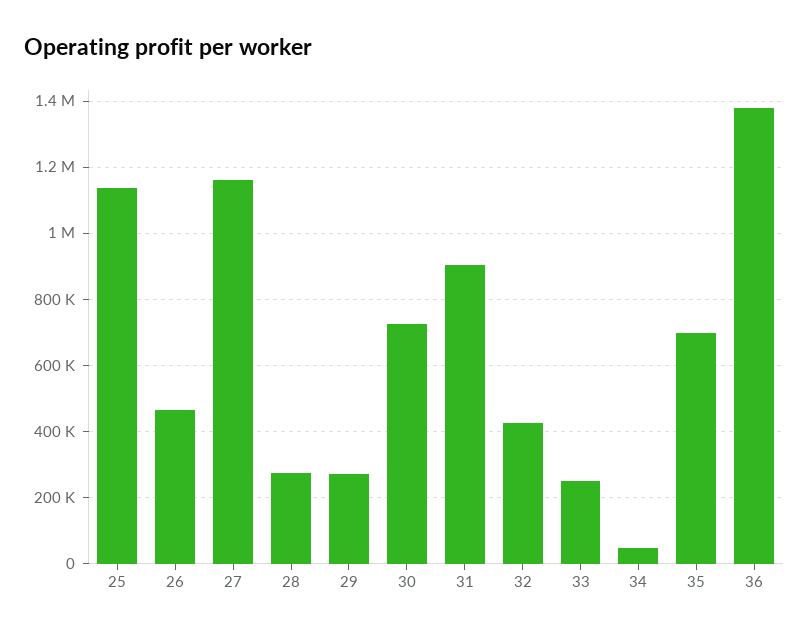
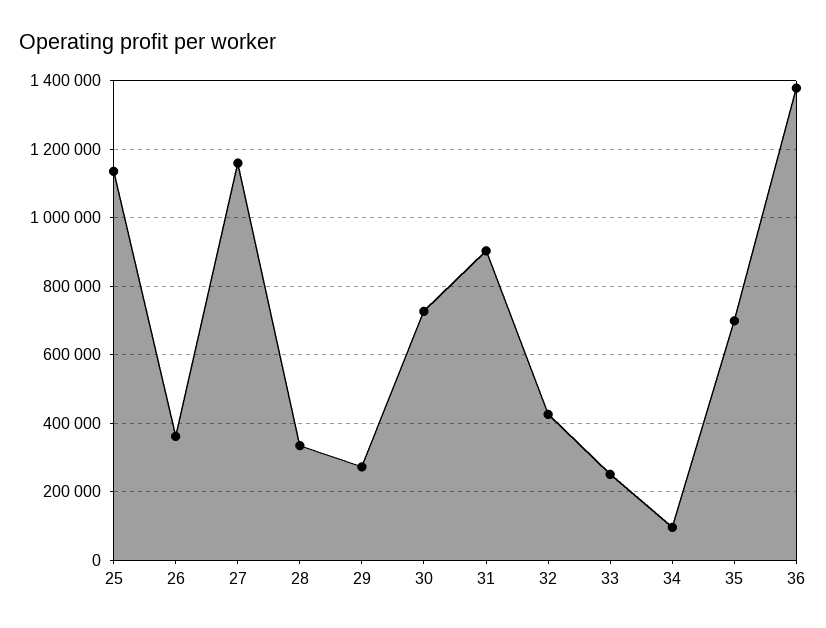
  {
    "25": 1140000,
-   "26": 460000,
+   "26": 360000,
    "27": 1160000,
-   "28": 280000,
+   "28": 340000,
    "29": 280000,
    "30": 720000,
    "31": 900000,
    "32": 420000,
    "33": 260000,
-   "34": 40000,
+   "34": 100000,
    "35": 700000,
    "36": 1380000
  }

